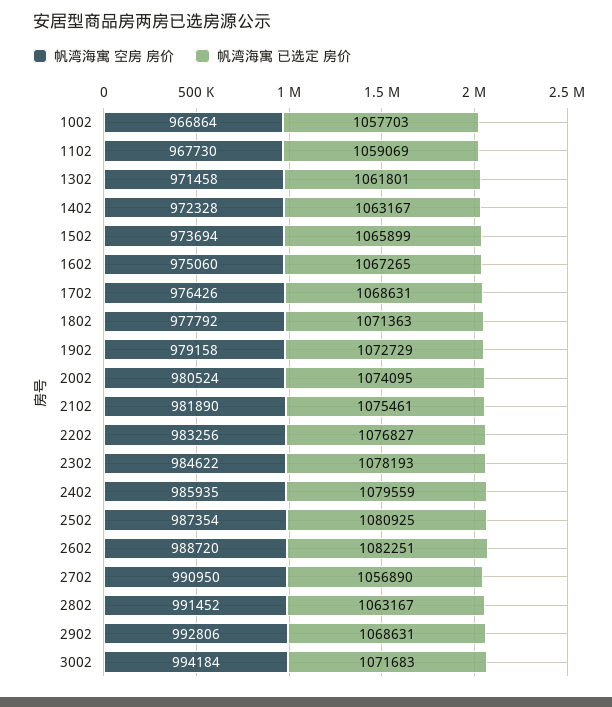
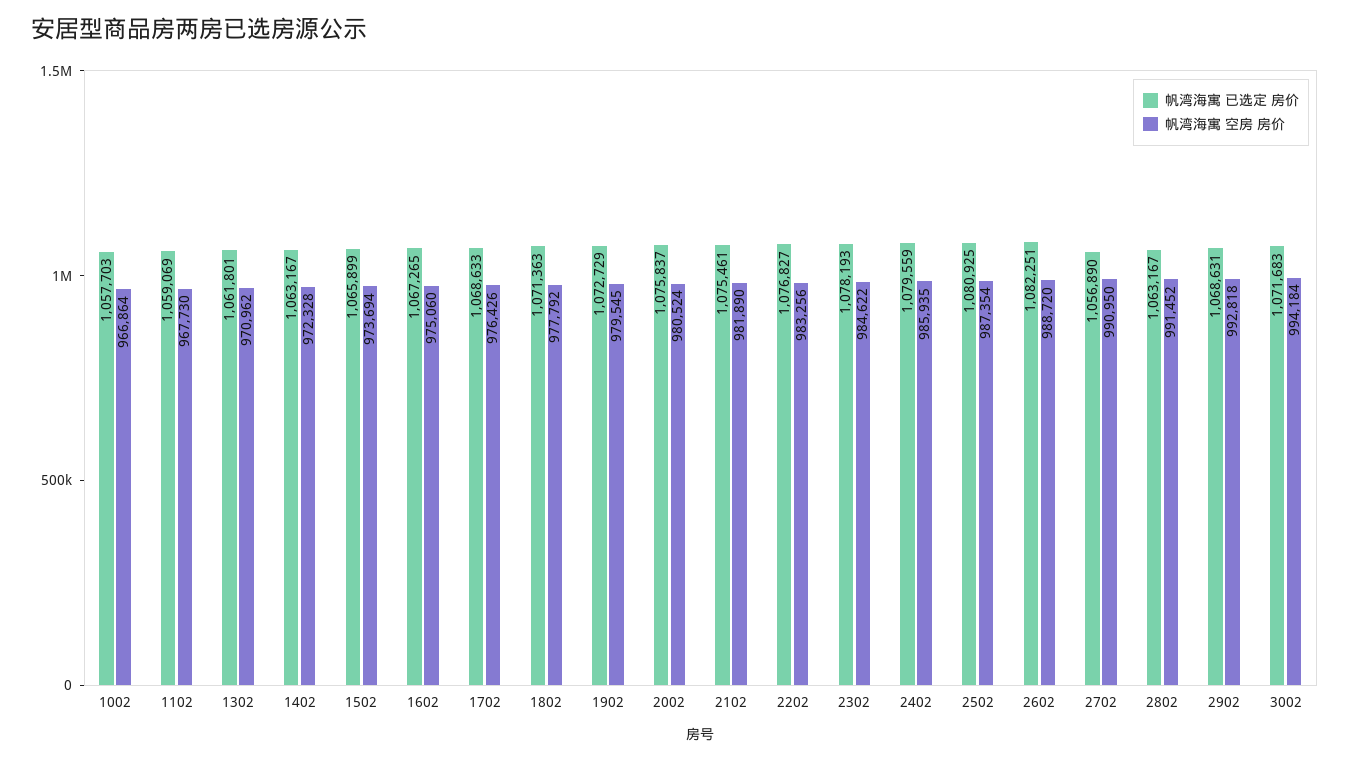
  {
    "帆湾海寓 空房 房价": {
      "1002": 966864,
      "1102": 967730,
-     "1302": 971458,
+     "1302": 970962,
      "1402": 972328,
      "1502": 973694,
      "1602": 975060,
      "1702": 976426,
      "1802": 977792,
-     "1902": 979158,
+     "1902": 979545,
      "2002": 980524,
      "2102": 981890,
      "2202": 983256,
      "2302": 984622,
      "2402": 985935,
      "2502": 987354,
      "2602": 988720,
      "2702": 990950,
      "2802": 991452,
-     "2902": 992806,
+     "2902": 992818,
      "3002": 994184
    },
    "帆湾海寓 已选定 房价": {
      "1002": 1057703,
      "1102": 1059069,
      "1302": 1061801,
      "1402": 1063167,
      "1502": 1065899,
      "1602": 1067265,
-     "1702": 1068631,
+     "1702": 1068633,
      "1802": 1071363,
      "1902": 1072729,
-     "2002": 1074095,
+     "2002": 1075837,
      "2102": 1075461,
      "2202": 1076827,
      "2302": 1078193,
      "2402": 1079559,
      "2502": 1080925,
      "2602": 1082251,
      "2702": 1056890,
      "2802": 1063167,
      "2902": 1068631,
      "3002": 1071683
    }
  }

